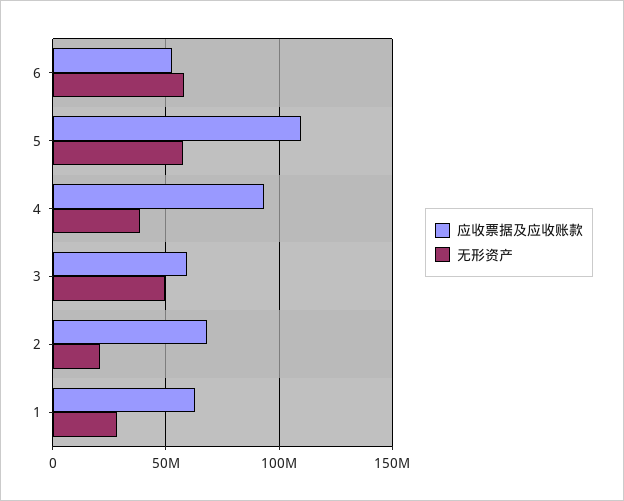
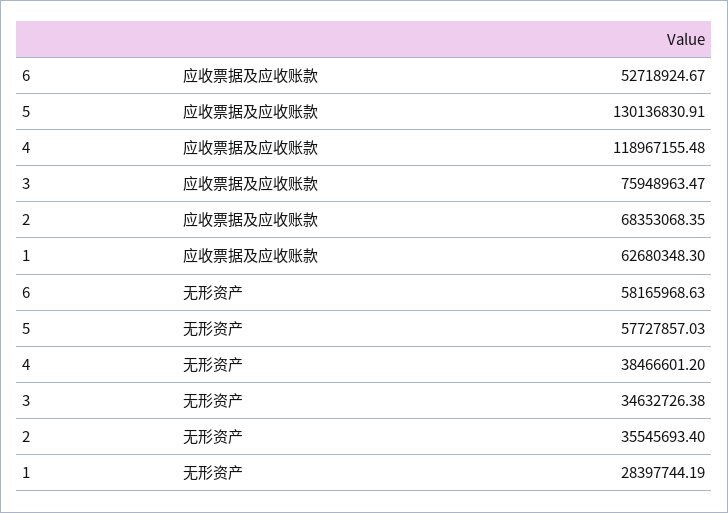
  {
    "应收票据及应收账款": {
      "6": 52718924.67,
-     "5": 110000000,
+     "5": 130136830.91,
-     "4": 95000000,
+     "4": 118967155.48,
-     "3": 60000000,
+     "3": 75948963.47,
      "2": 68353068.35,
      "1": 62680348.3
    },
    "无形资产": {
      "6": 58165968.63,
      "5": 57727857.03,
      "4": 38466601.2,
-     "3": 50000000,
+     "3": 34632726.38,
-     "2": 20000000,
+     "2": 35545693.4,
      "1": 28397744.19
    }
  }

